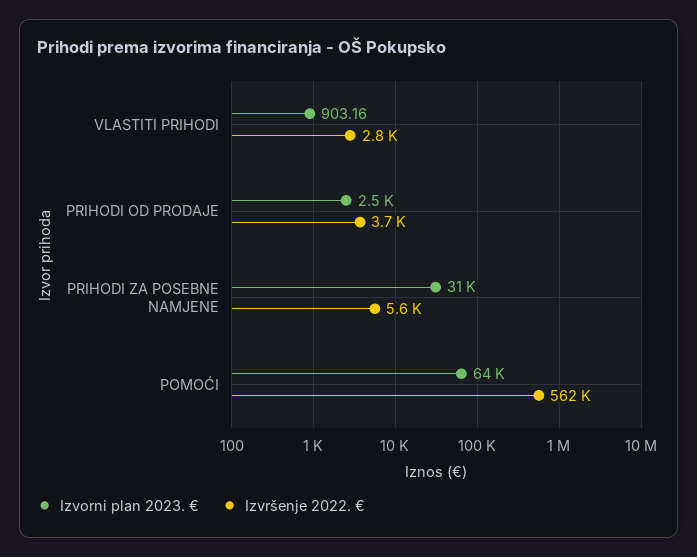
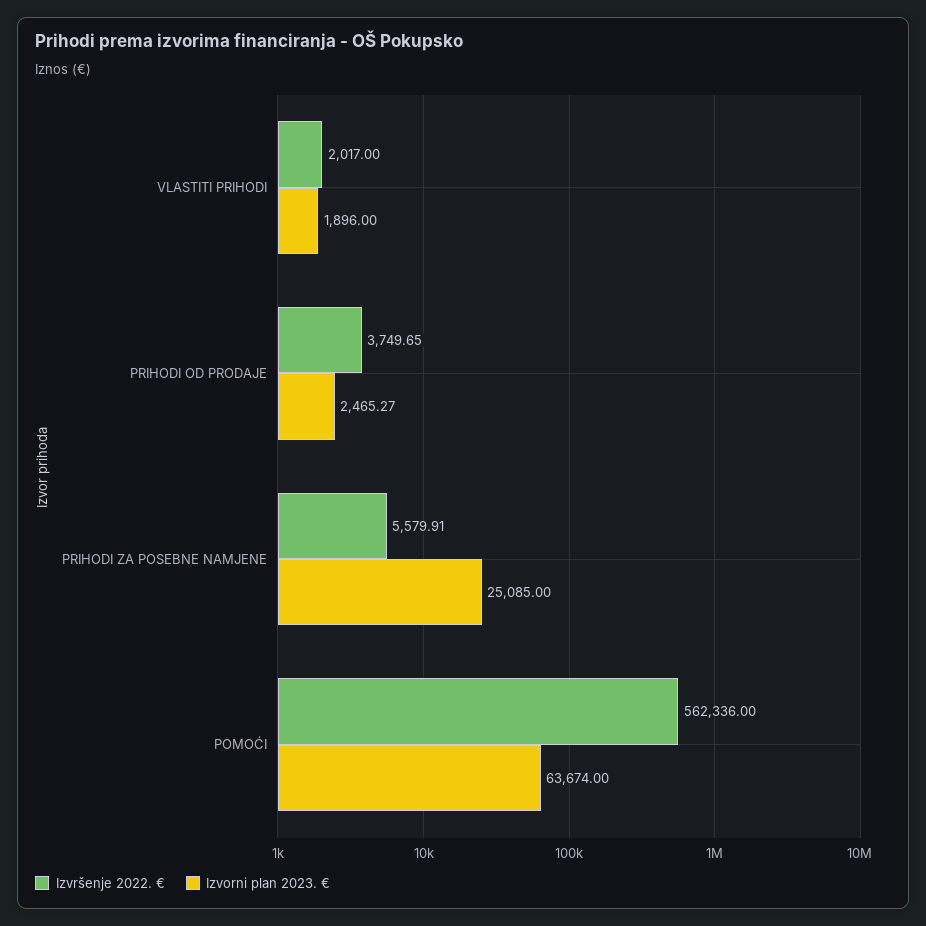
  {
    "Izvorni plan 2023. €": {
-     "VLASTITI PRIHODI": 903.16,
+     "VLASTITI PRIHODI": 1896,
      "PRIHODI OD PRODAJE": 2465.27,
-     "PRIHODI ZA POSEBNE NAMJENE": 31000,
+     "PRIHODI ZA POSEBNE NAMJENE": 25085,
      "POMOĆI": 63674
    },
    "Izvršenje 2022. €": {
-     "VLASTITI PRIHODI": 2800,
+     "VLASTITI PRIHODI": 2017,
      "PRIHODI OD PRODAJE": 3749.65,
      "PRIHODI ZA POSEBNE NAMJENE": 5579.91,
      "POMOĆI": 562336
    }
  }

